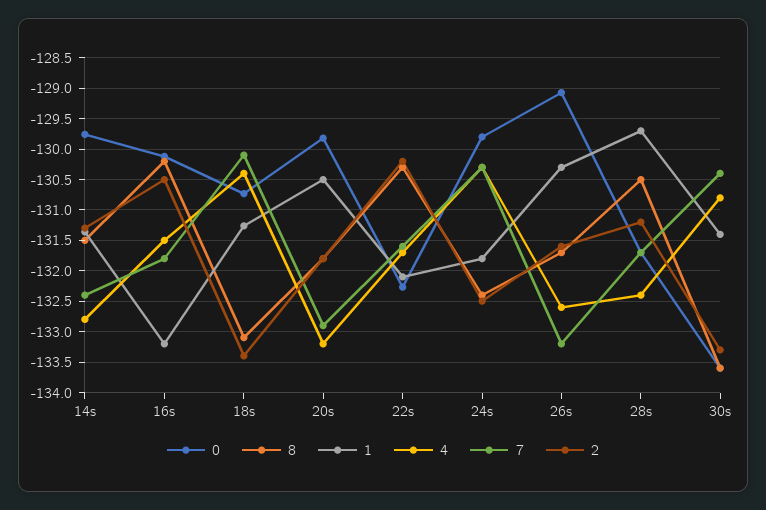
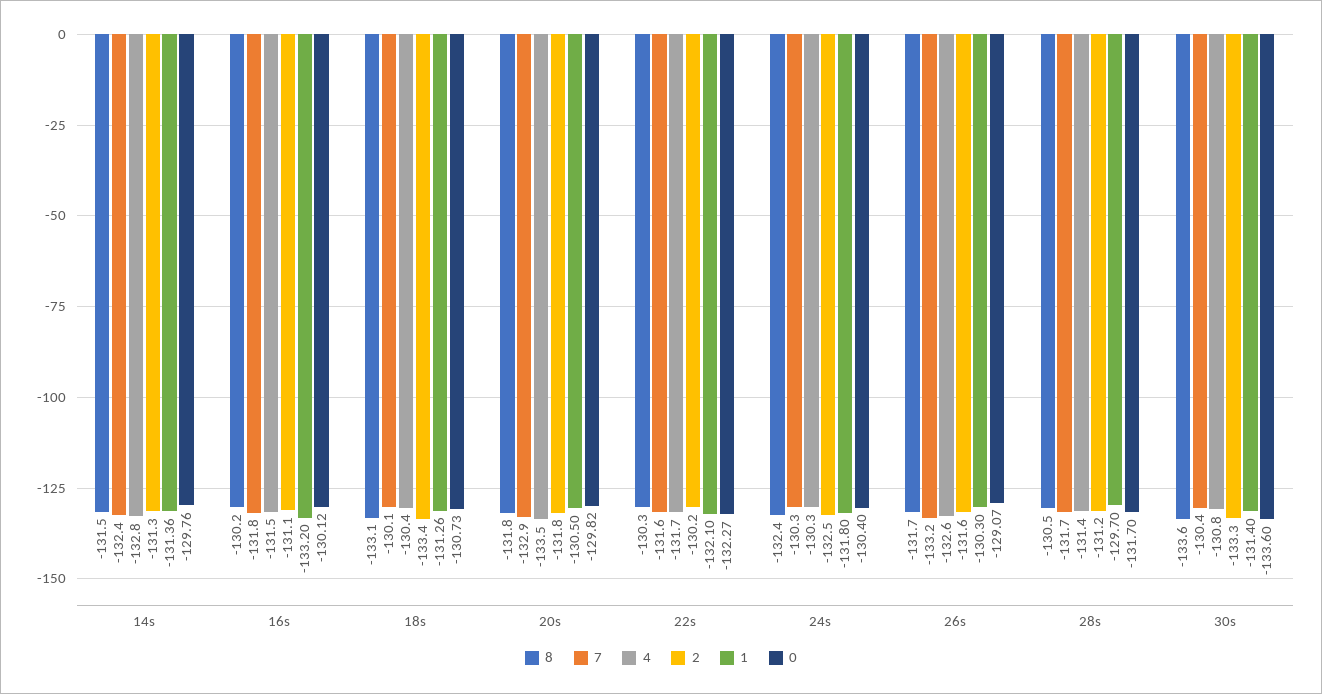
  {
    "0": {
      "14s": -129.76,
      "16s": -130.12,
      "18s": -130.73,
      "20s": -129.82,
      "22s": -132.27,
-     "24s": -129.8,
+     "24s": -130.4,
      "26s": -129.07,
      "28s": -131.7,
      "30s": -133.6
    },
    "8": {
      "14s": -131.5,
      "16s": -130.2,
      "18s": -133.1,
      "20s": -131.8,
      "22s": -130.3,
      "24s": -132.4,
      "26s": -131.7,
      "28s": -130.5,
      "30s": -133.6
    },
    "1": {
      "14s": -131.36,
      "16s": -133.2,
      "18s": -131.26,
      "20s": -130.5,
      "22s": -132.1,
      "24s": -131.8,
      "26s": -130.3,
      "28s": -129.7,
      "30s": -131.4
    },
    "4": {
      "14s": -132.8,
      "16s": -131.5,
      "18s": -130.4,
-     "20s": -133.2,
+     "20s": -133.5,
      "22s": -131.7,
      "24s": -130.3,
      "26s": -132.6,
-     "28s": -132.4,
+     "28s": -131.4,
      "30s": -130.8
    },
    "7": {
      "14s": -132.4,
      "16s": -131.8,
      "18s": -130.1,
      "20s": -132.9,
      "22s": -131.6,
      "24s": -130.3,
      "26s": -133.2,
      "28s": -131.7,
      "30s": -130.4
    },
    "2": {
      "14s": -131.3,
-     "16s": -130.5,
+     "16s": -131.1,
      "18s": -133.4,
      "20s": -131.8,
      "22s": -130.2,
      "24s": -132.5,
      "26s": -131.6,
      "28s": -131.2,
      "30s": -133.3
    }
  }

